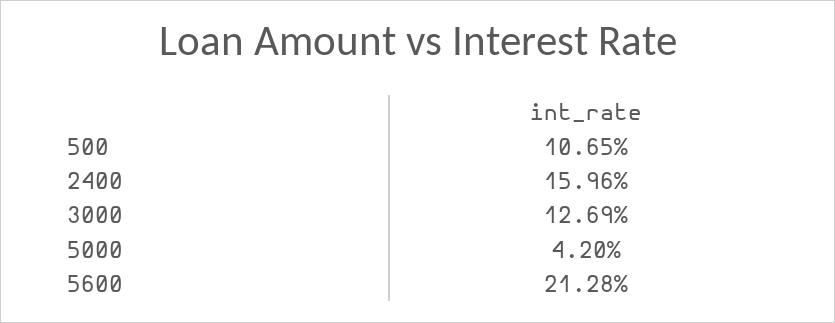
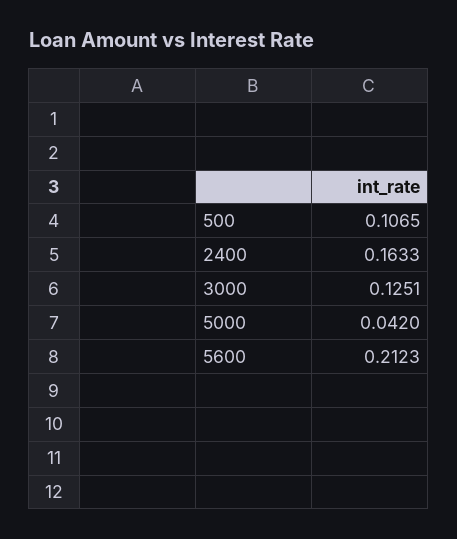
  {
    "500": 0.1065,
-   "2400": 0.1596,
+   "2400": 0.1633,
-   "3000": 0.1269,
+   "3000": 0.1251,
    "5000": 0.042,
-   "5600": 0.2128
+   "5600": 0.2123
  }

